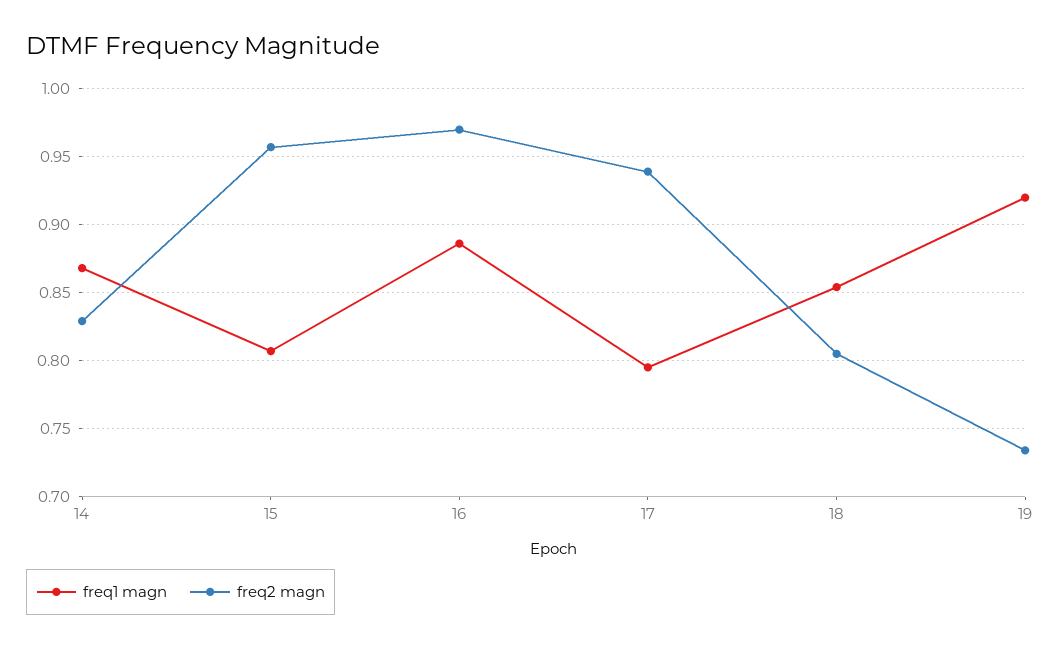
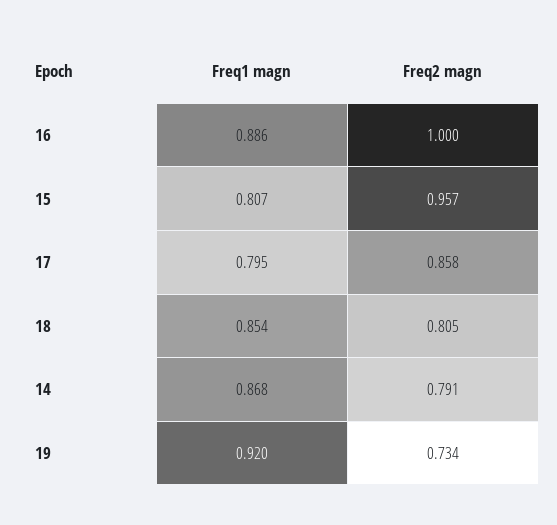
  {
    "freq1 magn": {
      "14": 0.868,
      "15": 0.807,
      "16": 0.886,
      "17": 0.795,
      "18": 0.854,
      "19": 0.92
    },
    "freq2 magn": {
-     "14": 0.83,
+     "14": 0.791,
      "15": 0.957,
-     "16": 0.97,
+     "16": 1,
-     "17": 0.94,
+     "17": 0.858,
      "18": 0.805,
      "19": 0.734
    }
  }

